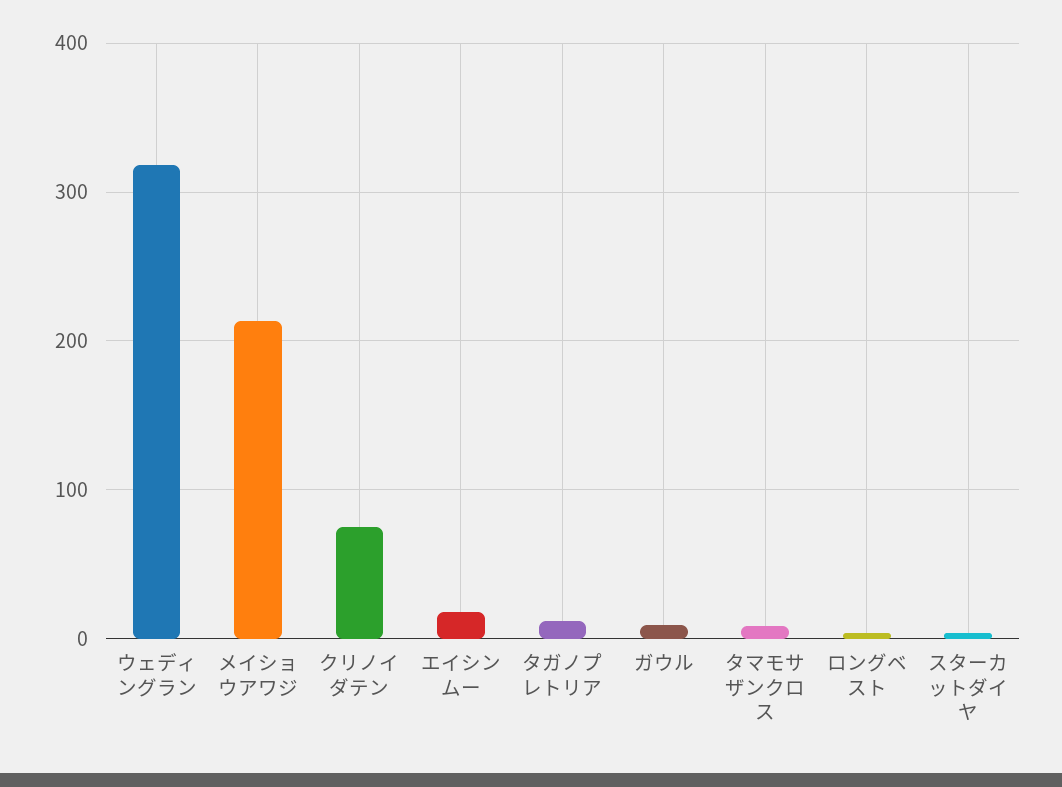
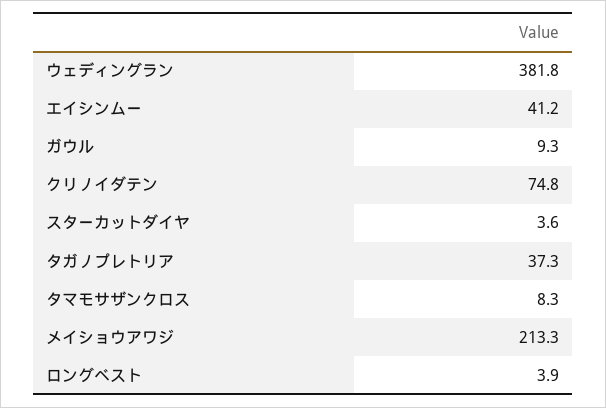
  {
-   "ウェディングラン": 320,
+   "ウェディングラン": 381.8,
    "メイショウアワジ": 213.3,
    "クリノイダテン": 74.8,
-   "エイシンムー": 20,
+   "エイシンムー": 41.2,
-   "タガノプレトリア": 10,
+   "タガノプレトリア": 37.3,
    "ガウル": 9.3,
    "タマモサザンクロス": 8.3,
    "ロングベスト": 3.9,
    "スターカットダイヤ": 3.6
  }

